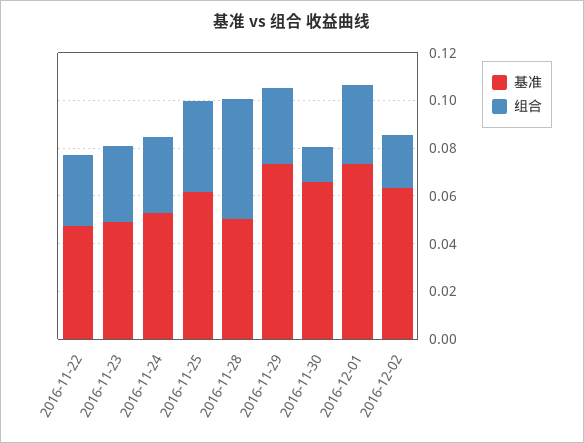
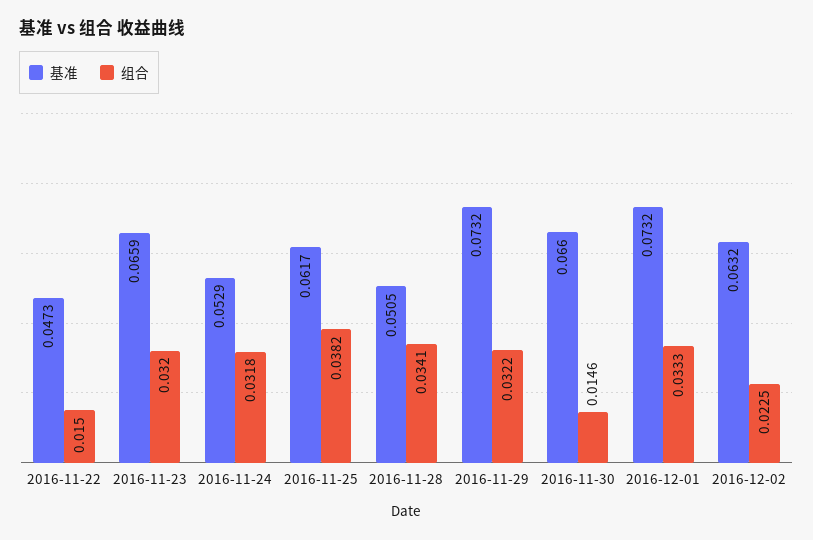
  {
    "基准": {
      "2016-11-22": 0.0473,
-     "2016-11-23": 0.05,
+     "2016-11-23": 0.0659,
      "2016-11-24": 0.0529,
      "2016-11-25": 0.0617,
      "2016-11-28": 0.0505,
      "2016-11-29": 0.0732,
      "2016-11-30": 0.066,
      "2016-12-01": 0.0732,
      "2016-12-02": 0.0632
    },
    "组合": {
-     "2016-11-22": 0.03,
+     "2016-11-22": 0.015,
      "2016-11-23": 0.032,
      "2016-11-24": 0.0318,
      "2016-11-25": 0.0382,
-     "2016-11-28": 0.05,
+     "2016-11-28": 0.0341,
      "2016-11-29": 0.0322,
      "2016-11-30": 0.0146,
      "2016-12-01": 0.0333,
      "2016-12-02": 0.0225
    }
  }

